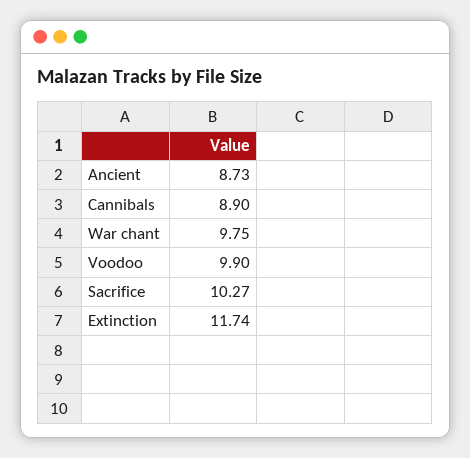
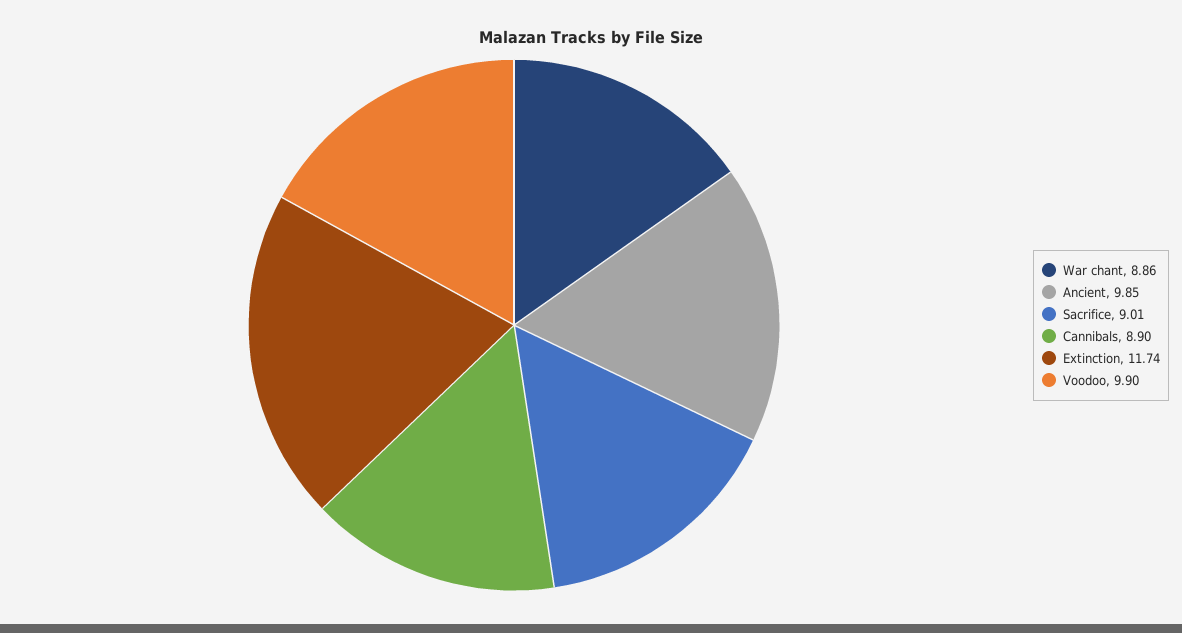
  {
-   "Ancient": 8.73,
+   "Ancient": 9.85,
    "Cannibals": 8.9,
-   "War chant": 9.75,
+   "War chant": 8.86,
    "Voodoo": 9.9,
-   "Sacrifice": 10.27,
+   "Sacrifice": 9.01,
    "Extinction": 11.74
  }

